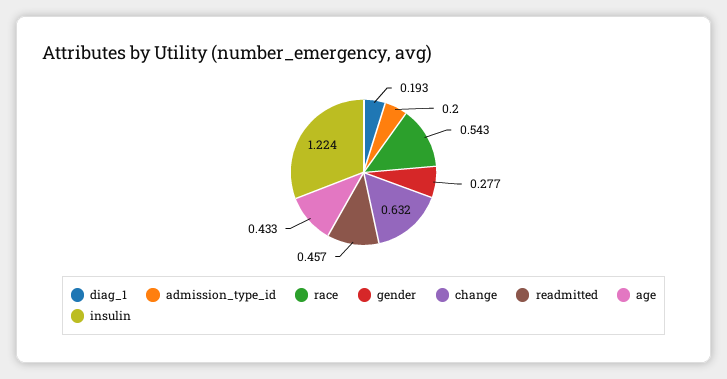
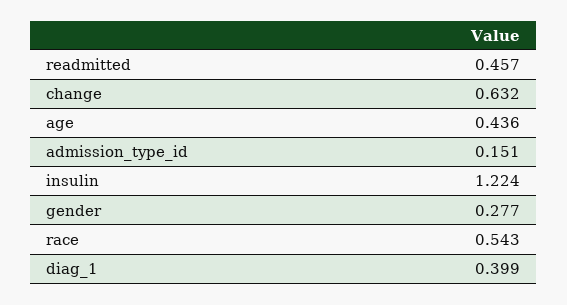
  {
-   "diag_1": 0.193,
+   "diag_1": 0.399,
-   "admission_type_id": 0.2,
+   "admission_type_id": 0.151,
    "race": 0.543,
    "gender": 0.277,
    "change": 0.632,
    "readmitted": 0.457,
-   "age": 0.433,
+   "age": 0.436,
    "insulin": 1.224
  }

